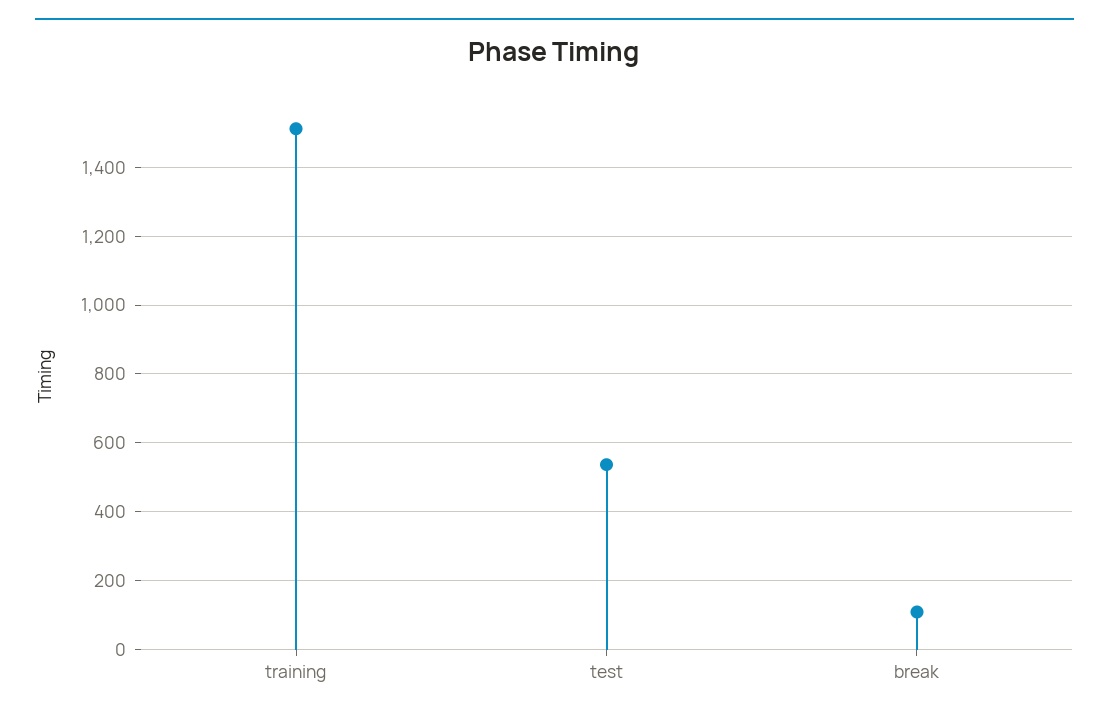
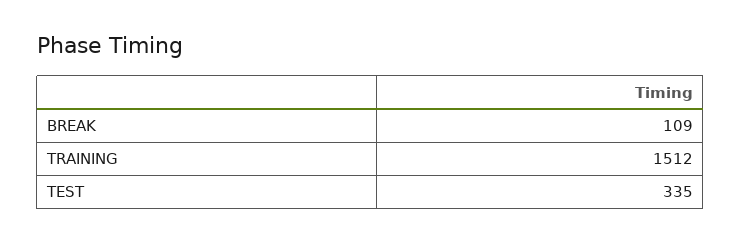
  {
    "training": 1512,
-   "test": 540,
+   "test": 335,
    "break": 109
  }

